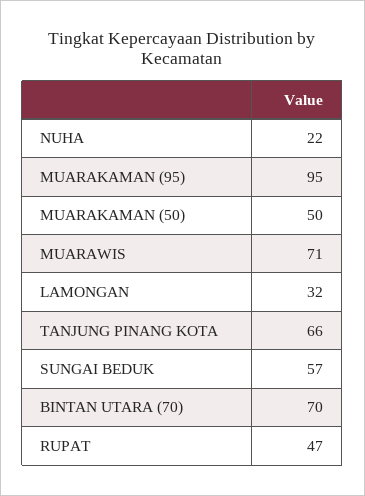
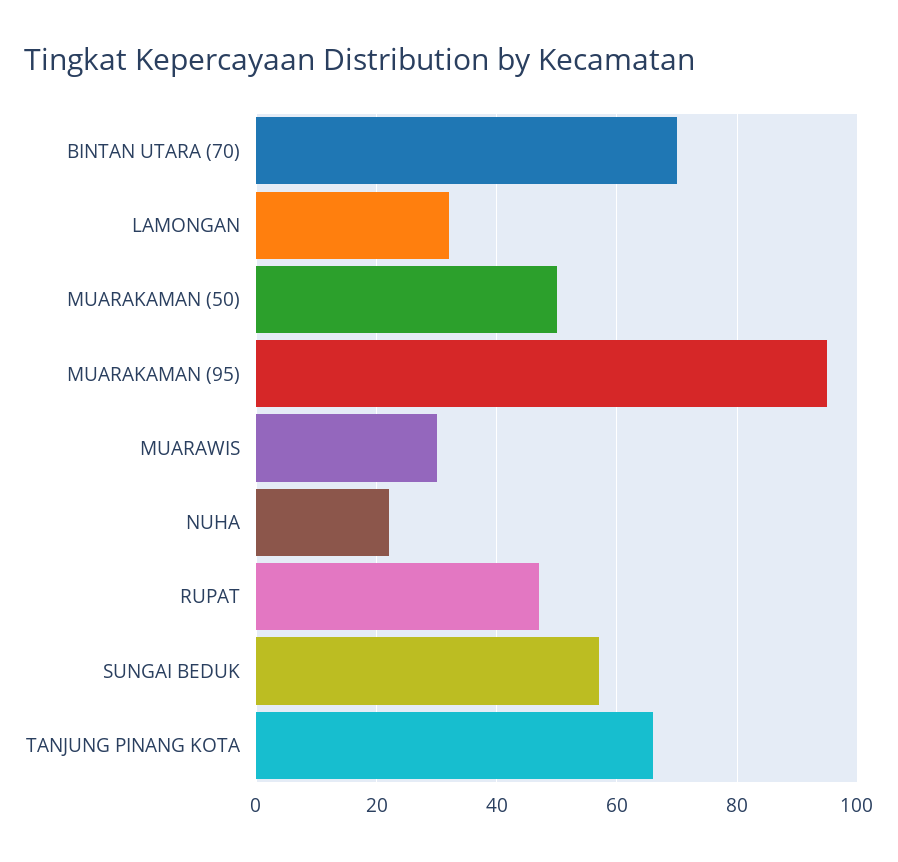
  {
    "NUHA": 22,
    "MUARAKAMAN (95)": 95,
    "MUARAKAMAN (50)": 50,
-   "MUARAWIS": 71,
+   "MUARAWIS": 30,
    "LAMONGAN": 32,
    "TANJUNG PINANG KOTA": 66,
    "SUNGAI BEDUK": 57,
    "BINTAN UTARA (70)": 70,
    "RUPAT": 47
  }

